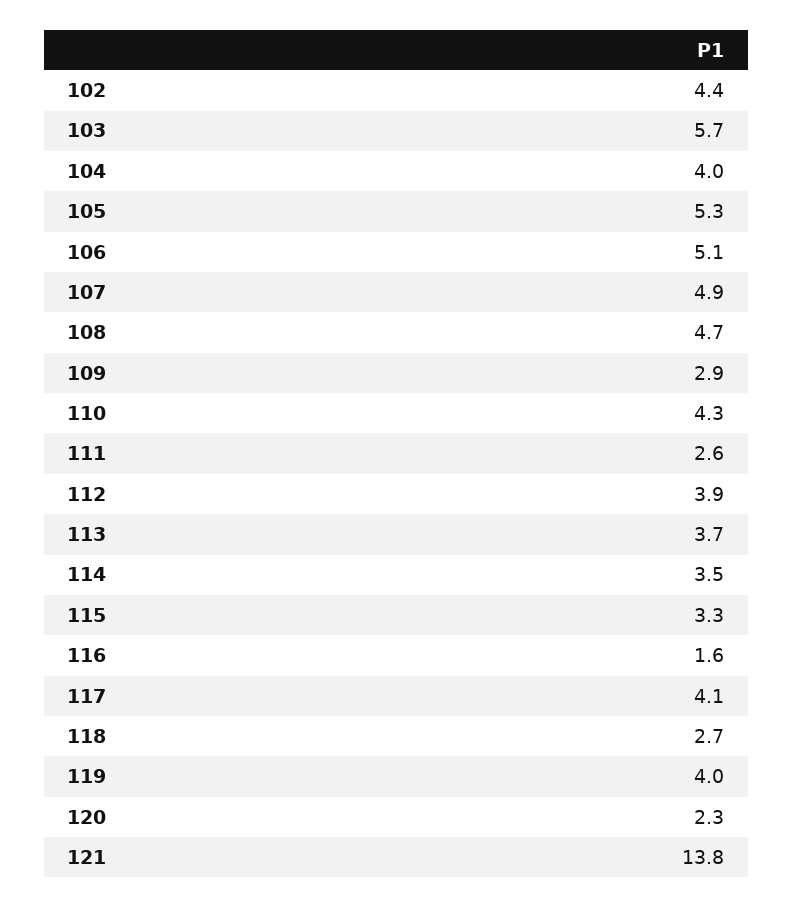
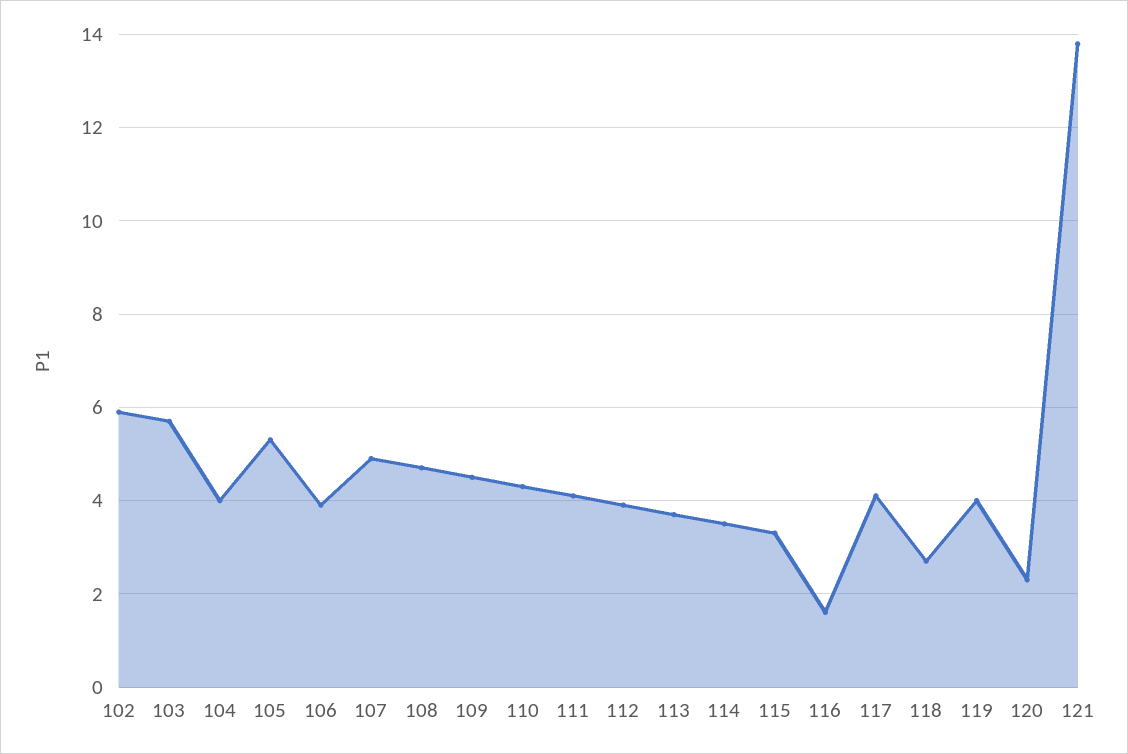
  {
-   "102": 4.4,
+   "102": 6,
    "103": 5.7,
    "104": 4,
    "105": 5.3,
-   "106": 5.1,
+   "106": 4,
    "107": 4.9,
    "108": 4.7,
-   "109": 2.9,
+   "109": 4.5,
    "110": 4.3,
-   "111": 2.6,
+   "111": 4,
    "112": 3.9,
    "113": 3.7,
    "114": 3.5,
    "115": 3.3,
    "116": 1.6,
    "117": 4.1,
    "118": 2.7,
    "119": 4,
    "120": 2.3,
    "121": 13.8
  }

